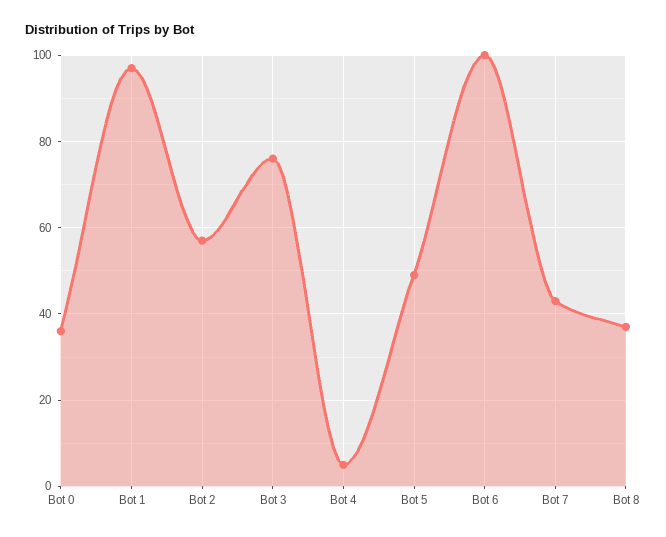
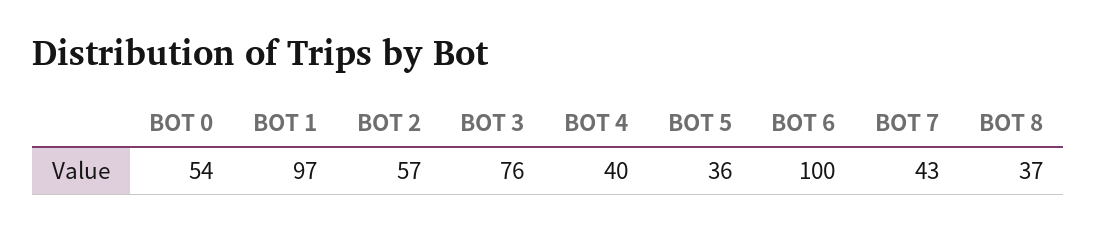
  {
-   "Bot 0": 35,
+   "Bot 0": 54,
    "Bot 1": 97,
    "Bot 2": 57,
    "Bot 3": 76,
-   "Bot 4": 5,
+   "Bot 4": 40,
-   "Bot 5": 50,
+   "Bot 5": 36,
    "Bot 6": 100,
    "Bot 7": 43,
    "Bot 8": 37
  }

